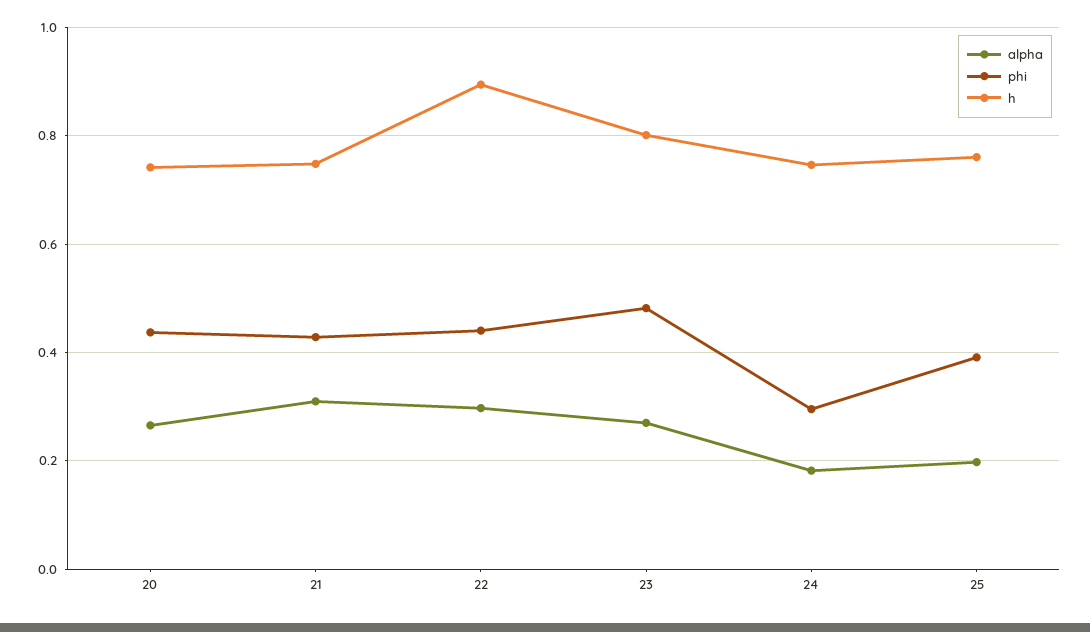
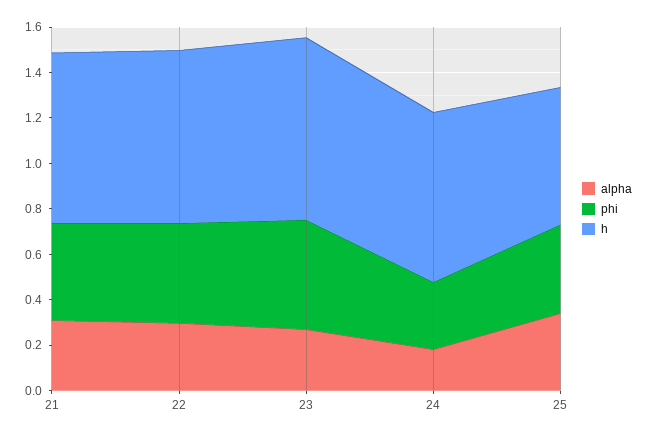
  {
    "alpha": {
-     "20": 0.26,
      "21": 0.3,
      "22": 0.3,
      "23": 0.28,
      "24": 0.18,
-     "25": 0.2
+     "25": 0.35
    },
    "phi": {
-     "20": 0.44,
      "21": 0.42,
      "22": 0.44,
      "23": 0.48,
      "24": 0.3,
      "25": 0.4
    },
    "h": {
-     "20": 0.74,
      "21": 0.74,
-     "22": 0.9,
+     "22": 0.75,
      "23": 0.8,
      "24": 0.74,
-     "25": 0.76
+     "25": 0.6
    }
  }

